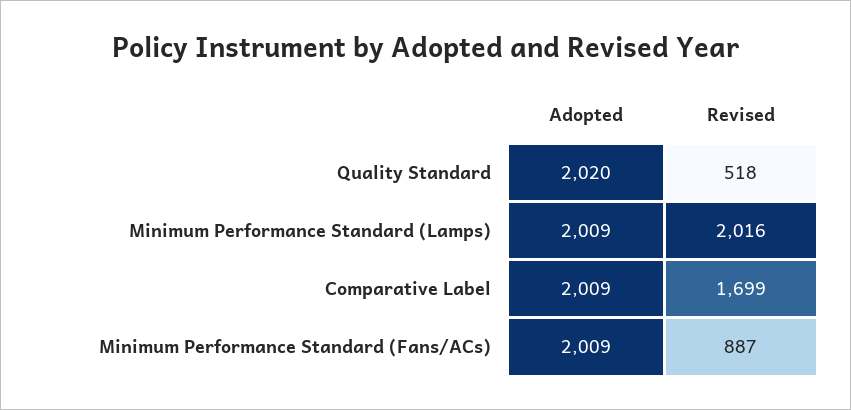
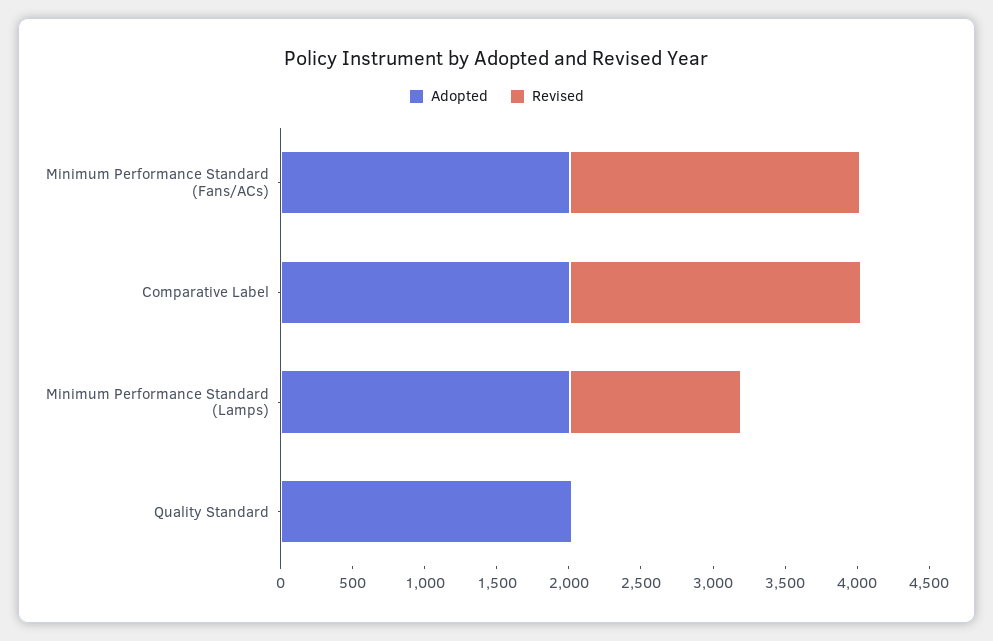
  {
    "Adopted": {
      "Quality Standard": 2020,
      "Minimum Performance Standard (Lamps)": 2009,
      "Comparative Label": 2009,
      "Minimum Performance Standard (Fans/ACs)": 2009
    },
    "Revised": {
-     "Quality Standard": 518,
+     "Quality Standard": 0,
-     "Minimum Performance Standard (Lamps)": 2016,
+     "Minimum Performance Standard (Lamps)": 1200,
-     "Comparative Label": 1699,
+     "Comparative Label": 2000,
-     "Minimum Performance Standard (Fans/ACs)": 887
+     "Minimum Performance Standard (Fans/ACs)": 2000
    }
  }

